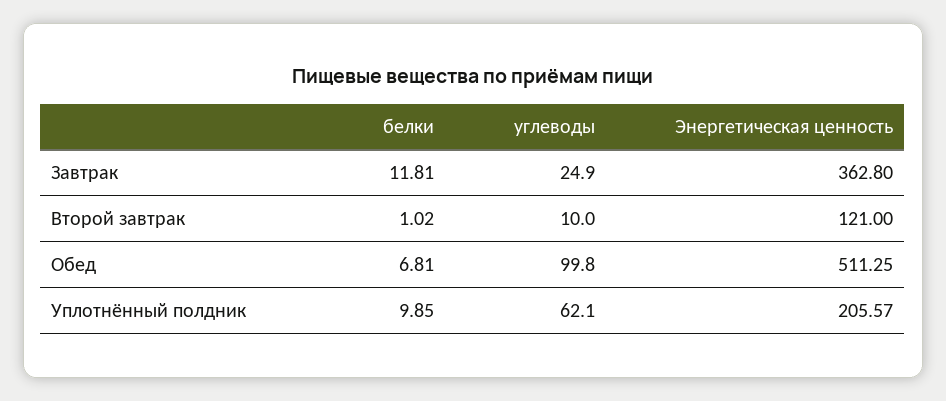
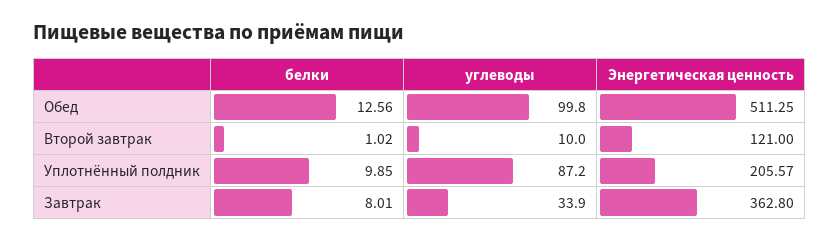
  {
    "белки": {
-     "Завтрак": 11.81,
+     "Завтрак": 8.01,
      "Второй завтрак": 1.02,
-     "Обед": 6.81,
+     "Обед": 12.56,
      "Уплотнённый полдник": 9.85
    },
    "углеводы": {
-     "Завтрак": 24.9,
+     "Завтрак": 33.9,
      "Второй завтрак": 10,
      "Обед": 99.8,
-     "Уплотнённый полдник": 62.1
+     "Уплотнённый полдник": 87.2
    },
    "Энергетическая ценность": {
      "Завтрак": 362.8,
      "Второй завтрак": 121,
      "Обед": 511.25,
      "Уплотнённый полдник": 205.57
    }
  }

